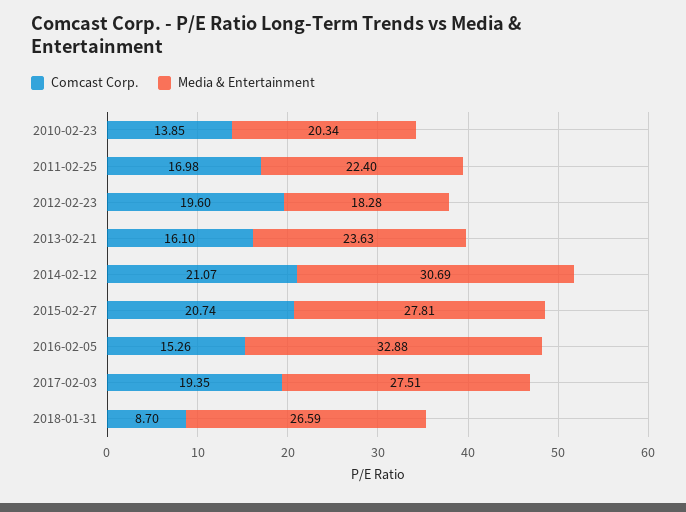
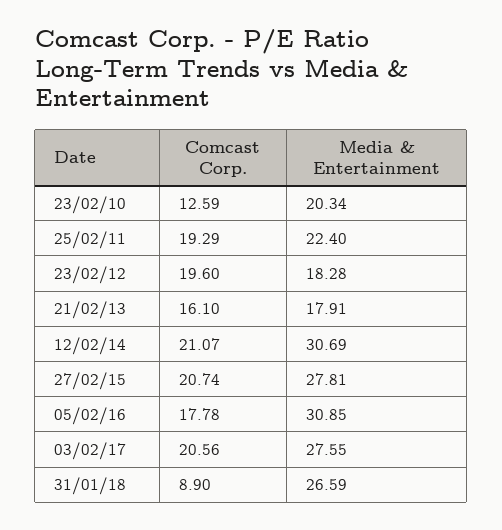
  {
    "Comcast Corp.": {
-     "2010-02-23": 13.85,
+     "2010-02-23": 12.59,
-     "2011-02-25": 16.98,
+     "2011-02-25": 19.29,
      "2012-02-23": 19.6,
      "2013-02-21": 16.1,
      "2014-02-12": 21.07,
      "2015-02-27": 20.74,
-     "2016-02-05": 15.26,
+     "2016-02-05": 17.78,
-     "2017-02-03": 19.35,
+     "2017-02-03": 20.56,
-     "2018-01-31": 8.7
+     "2018-01-31": 8.9
    },
    "Media & Entertainment": {
      "2010-02-23": 20.34,
      "2011-02-25": 22.4,
      "2012-02-23": 18.28,
-     "2013-02-21": 23.63,
+     "2013-02-21": 17.91,
      "2014-02-12": 30.69,
      "2015-02-27": 27.81,
-     "2016-02-05": 32.88,
+     "2016-02-05": 30.85,
-     "2017-02-03": 27.51,
+     "2017-02-03": 27.55,
      "2018-01-31": 26.59
    }
  }

